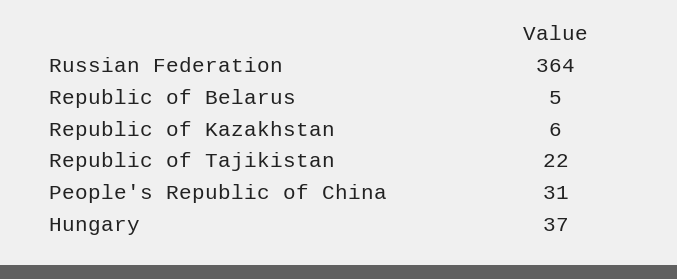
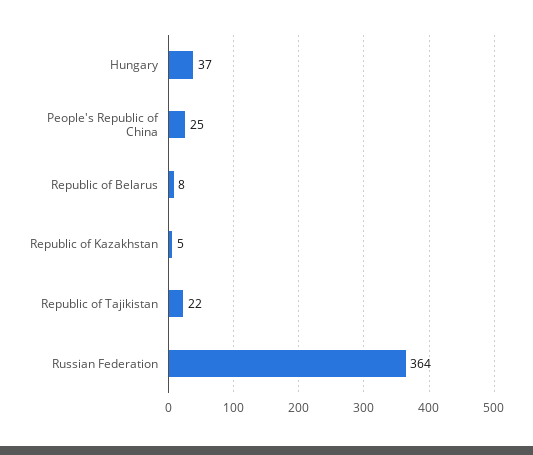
  {
    "Russian Federation": 364,
-   "Republic of Belarus": 5,
+   "Republic of Belarus": 8,
-   "Republic of Kazakhstan": 6,
+   "Republic of Kazakhstan": 5,
    "Republic of Tajikistan": 22,
-   "People's Republic of China": 31,
+   "People's Republic of China": 25,
    "Hungary": 37
  }

